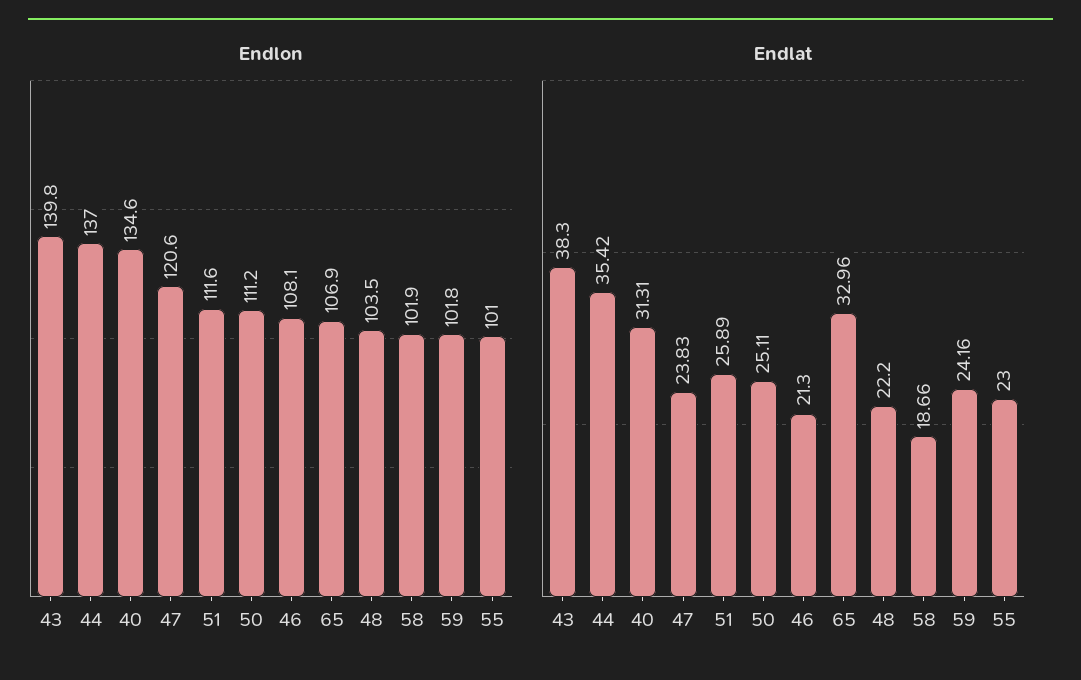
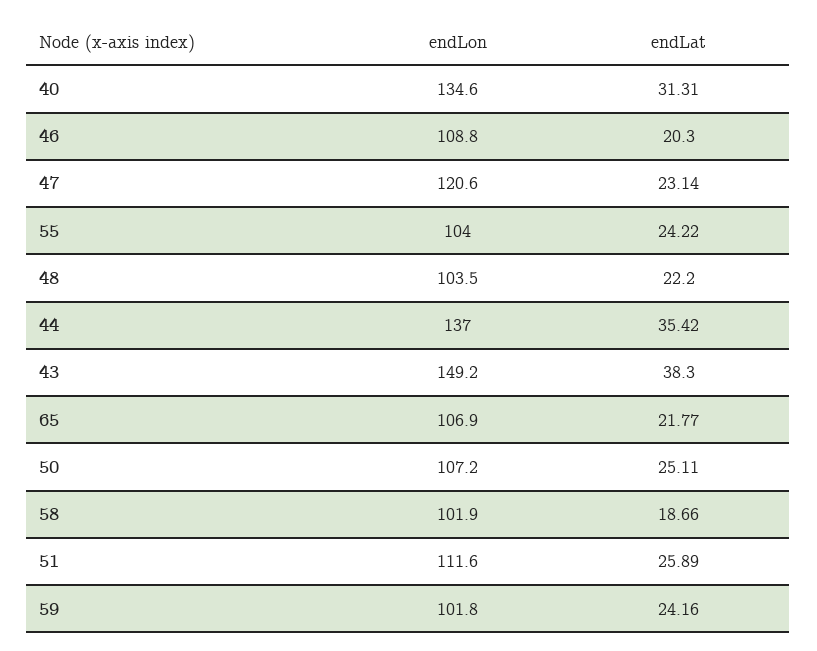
  {
    "Endlon": {
-     "43": 139.8,
+     "43": 149.2,
      "44": 137,
      "40": 134.6,
      "47": 120.6,
      "51": 111.6,
-     "50": 111.2,
+     "50": 107.2,
-     "46": 108.1,
+     "46": 108.8,
      "65": 106.9,
      "48": 103.5,
      "58": 101.9,
      "59": 101.8,
-     "55": 101
+     "55": 104
    },
    "Endlat": {
      "43": 38.3,
      "44": 35.42,
      "40": 31.31,
-     "47": 23.83,
+     "47": 23.14,
      "51": 25.89,
      "50": 25.11,
-     "46": 21.3,
+     "46": 20.3,
-     "65": 32.96,
+     "65": 21.77,
      "48": 22.2,
      "58": 18.66,
      "59": 24.16,
-     "55": 23
+     "55": 24.22
    }
  }

